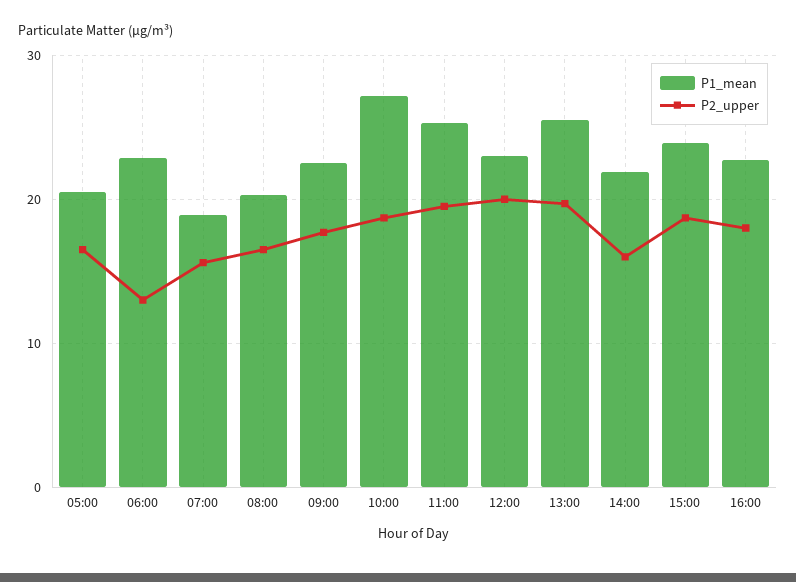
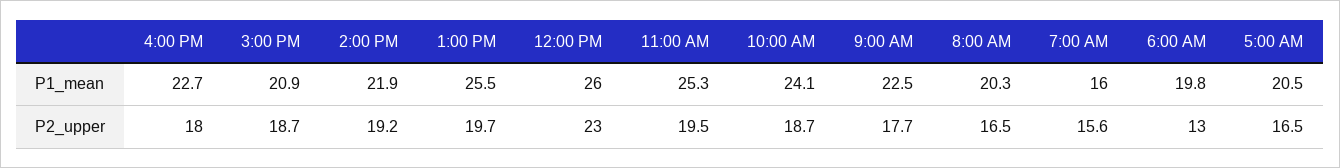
  {
    "P1_mean": {
      "05:00": 20.5,
-     "06:00": 23,
+     "06:00": 19.8,
-     "07:00": 19,
+     "07:00": 16,
      "08:00": 20.3,
      "09:00": 22.5,
-     "10:00": 27,
+     "10:00": 24.1,
      "11:00": 25.3,
-     "12:00": 23,
+     "12:00": 26,
      "13:00": 25.5,
      "14:00": 21.9,
-     "15:00": 24,
+     "15:00": 20.9,
      "16:00": 22.7
    },
    "P2_upper": {
      "05:00": 16.5,
      "06:00": 13,
      "07:00": 15.6,
      "08:00": 16.5,
      "09:00": 17.7,
      "10:00": 18.7,
      "11:00": 19.5,
-     "12:00": 20,
+     "12:00": 23,
      "13:00": 19.7,
-     "14:00": 16,
+     "14:00": 19.2,
      "15:00": 18.7,
      "16:00": 18
    }
  }

